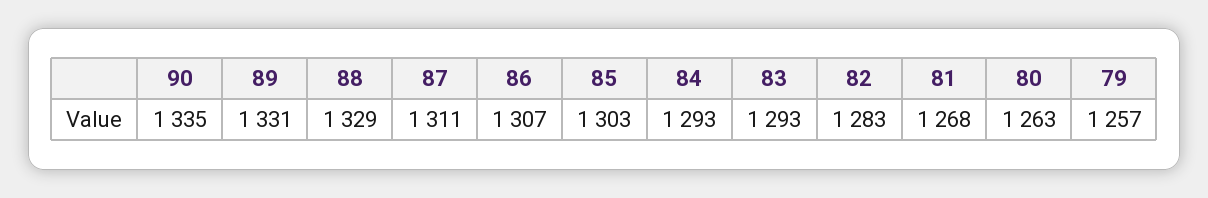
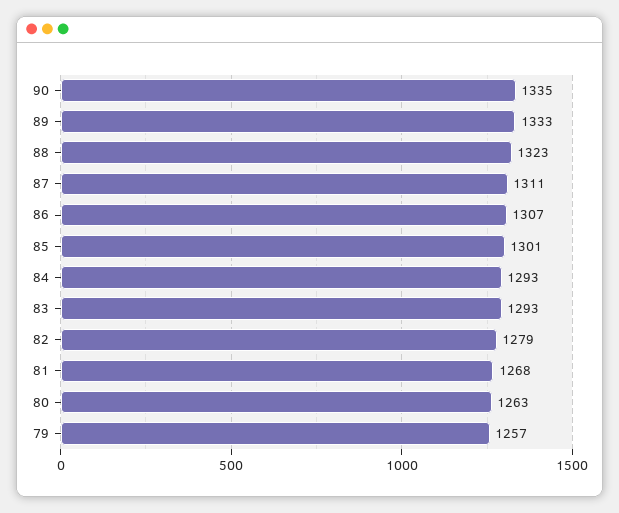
  {
    "90": 1335,
-   "89": 1331,
+   "89": 1333,
-   "88": 1329,
+   "88": 1323,
    "87": 1311,
    "86": 1307,
-   "85": 1303,
+   "85": 1301,
    "84": 1293,
    "83": 1293,
-   "82": 1283,
+   "82": 1279,
    "81": 1268,
    "80": 1263,
    "79": 1257
  }

